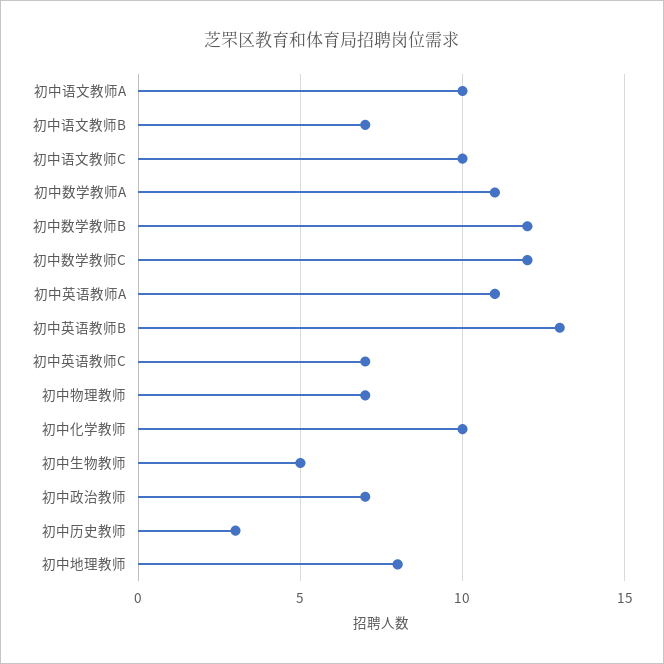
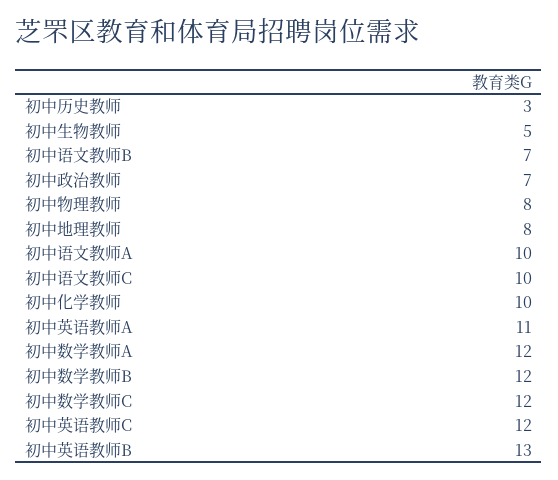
  {
    "初中语文教师A": 10,
    "初中语文教师B": 7,
    "初中语文教师C": 10,
-   "初中数学教师A": 11,
+   "初中数学教师A": 12,
    "初中数学教师B": 12,
    "初中数学教师C": 12,
    "初中英语教师A": 11,
    "初中英语教师B": 13,
-   "初中英语教师C": 7,
+   "初中英语教师C": 12,
-   "初中物理教师": 7,
+   "初中物理教师": 8,
    "初中化学教师": 10,
    "初中生物教师": 5,
    "初中政治教师": 7,
    "初中历史教师": 3,
    "初中地理教师": 8
  }

